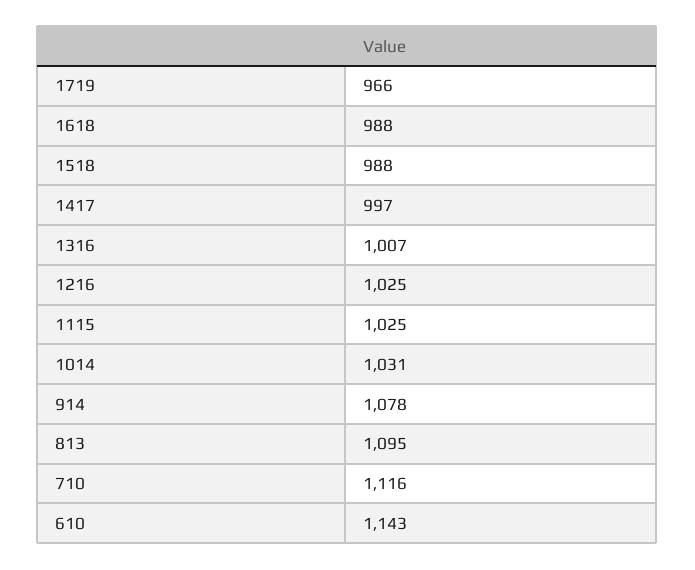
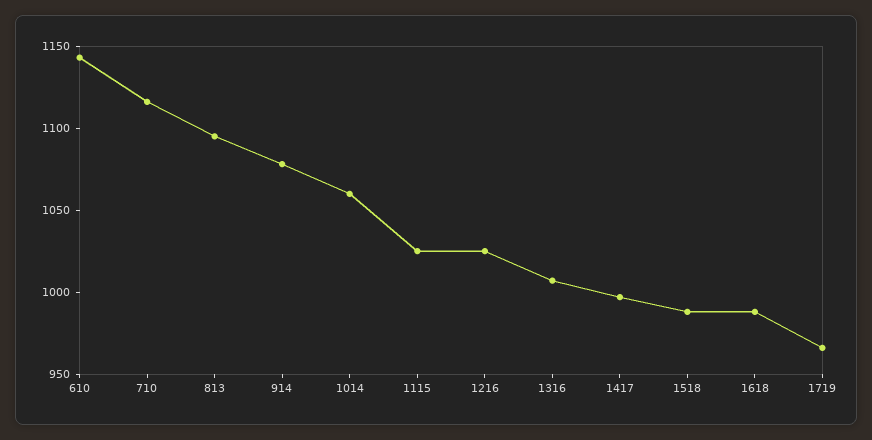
  {
    "1719": 966,
    "1618": 988,
    "1518": 988,
    "1417": 997,
    "1316": 1007,
    "1216": 1025,
    "1115": 1025,
-   "1014": 1031,
+   "1014": 1060,
    "914": 1078,
    "813": 1095,
    "710": 1116,
    "610": 1143
  }

